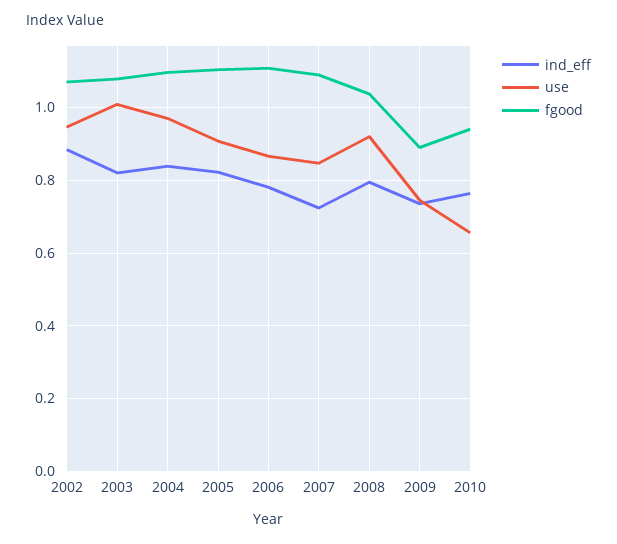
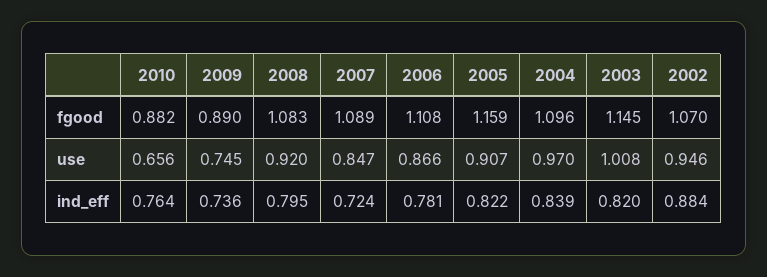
  {
    "ind_eff": {
      "2002": 0.884,
      "2003": 0.82,
      "2004": 0.839,
      "2005": 0.822,
      "2006": 0.781,
      "2007": 0.724,
      "2008": 0.795,
      "2009": 0.736,
      "2010": 0.764
    },
    "use": {
      "2002": 0.946,
      "2003": 1.008,
      "2004": 0.97,
      "2005": 0.907,
      "2006": 0.866,
      "2007": 0.847,
      "2008": 0.92,
      "2009": 0.745,
      "2010": 0.656
    },
    "fgood": {
      "2002": 1.07,
-     "2003": 1.08,
+     "2003": 1.145,
      "2004": 1.096,
-     "2005": 1.1,
+     "2005": 1.159,
      "2006": 1.108,
      "2007": 1.089,
-     "2008": 1.04,
+     "2008": 1.083,
      "2009": 0.89,
-     "2010": 0.94
+     "2010": 0.882
    }
  }

